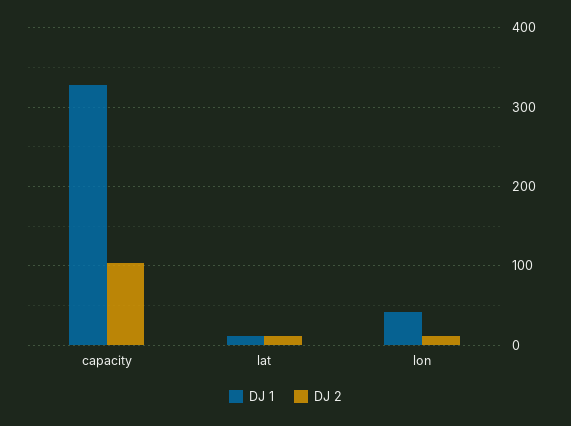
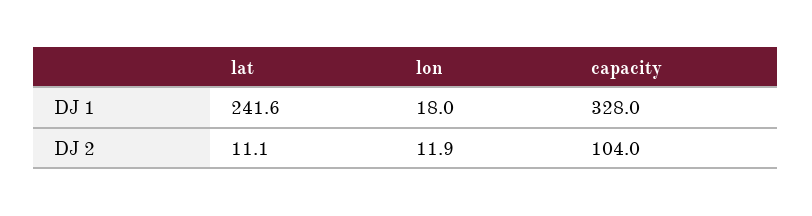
  {
    "DJ 1": {
      "capacity": 328,
-     "lat": 10,
+     "lat": 241.6,
-     "lon": 40
+     "lon": 18
    },
    "DJ 2": {
      "capacity": 104,
      "lat": 11.1,
      "lon": 11.9
    }
  }

